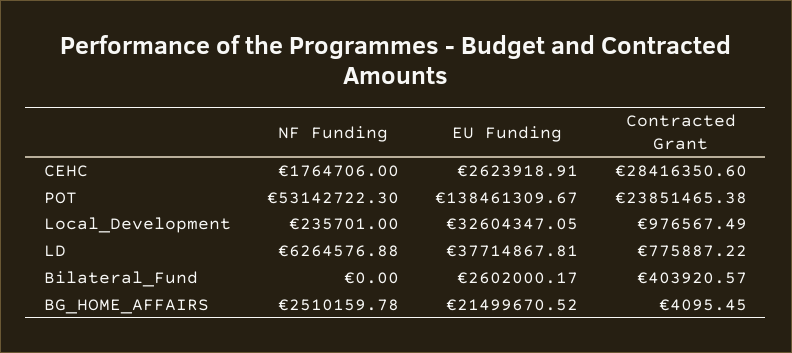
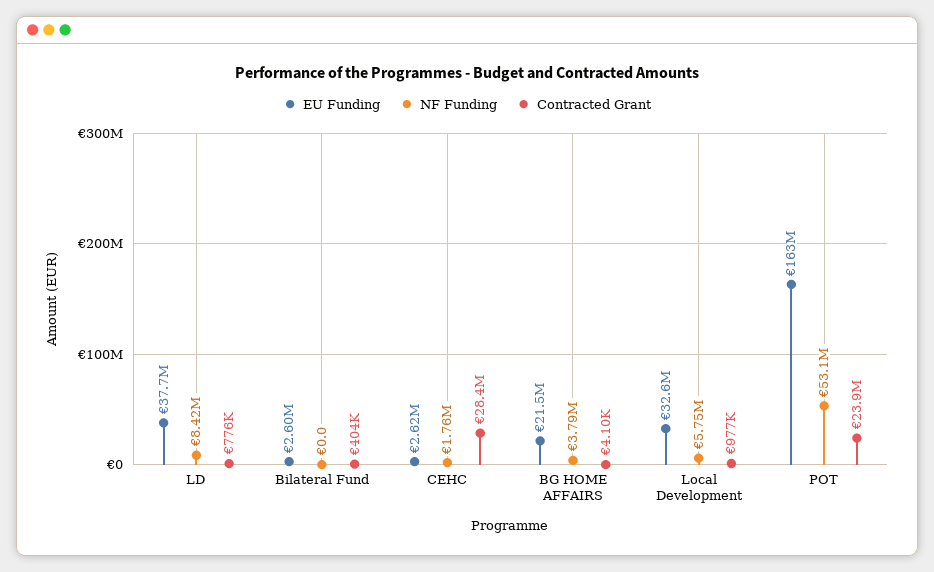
  {
    "NF Funding": {
      "CEHC": 1764706,
      "POT": 53142722.3,
-     "Local_Development": 235701,
+     "Local_Development": 5750000,
-     "LD": 6264576.88,
+     "LD": 8420000,
      "Bilateral_Fund": 0,
-     "BG_HOME_AFFAIRS": 2510159.78
+     "BG_HOME_AFFAIRS": 3790000
    },
    "EU Funding": {
      "CEHC": 2623918.91,
-     "POT": 138461309.67,
+     "POT": 163000000,
      "Local_Development": 32604347.05,
      "LD": 37714867.81,
      "Bilateral_Fund": 2602000.17,
      "BG_HOME_AFFAIRS": 21499670.52
    },
    "Contracted Grant": {
      "CEHC": 28416350.6,
      "POT": 23851465.38,
      "Local_Development": 976567.49,
      "LD": 775887.22,
      "Bilateral_Fund": 403920.57,
      "BG_HOME_AFFAIRS": 4095.45
    }
  }

